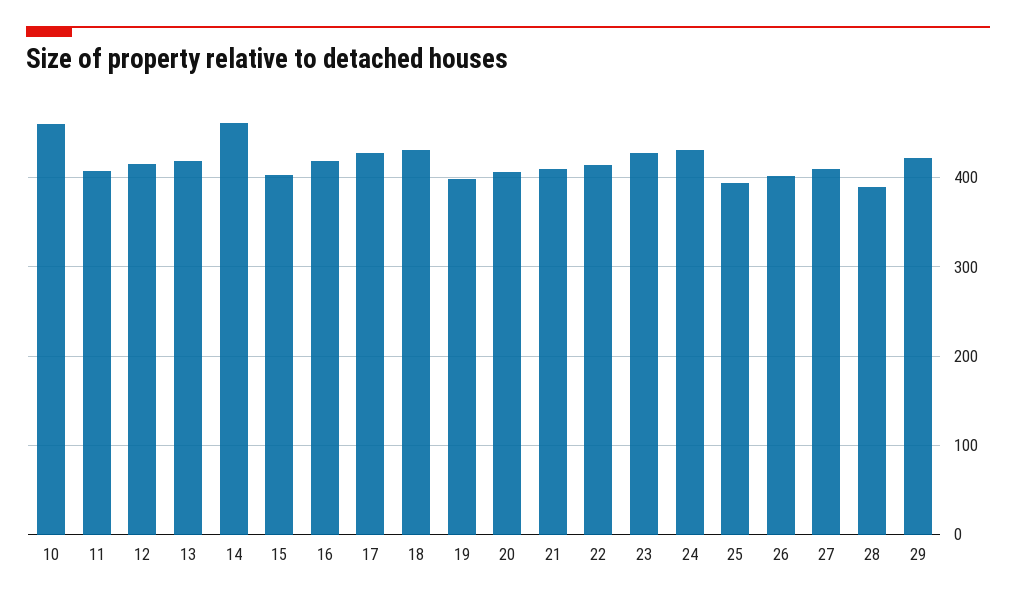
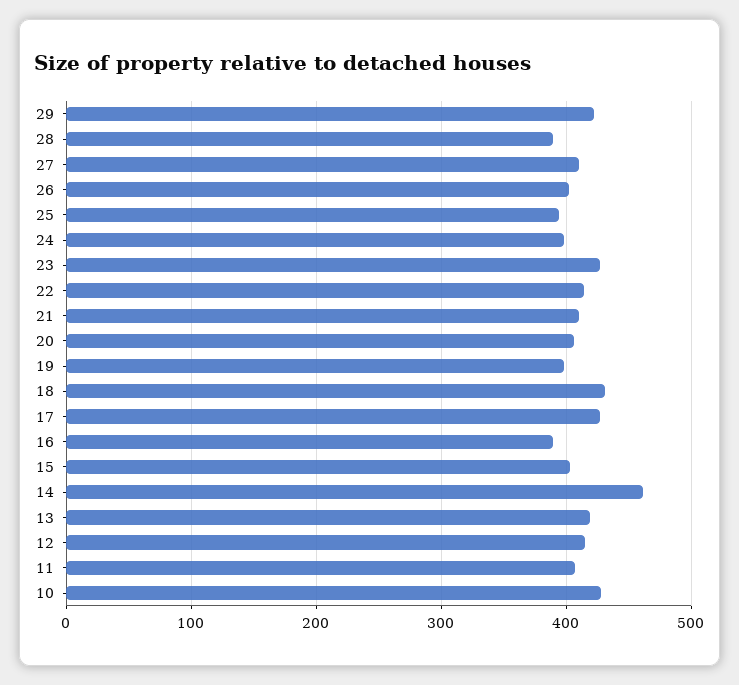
  {
-   "10": 460,
+   "10": 430,
    "11": 410,
    "12": 420,
    "13": 420,
    "14": 460,
    "15": 400,
-   "16": 420,
+   "16": 390,
    "17": 430,
    "18": 430,
    "19": 400,
    "20": 410,
    "21": 410,
    "22": 410,
    "23": 430,
-   "24": 430,
+   "24": 400,
    "25": 390,
    "26": 400,
    "27": 410,
    "28": 390,
    "29": 420
  }

